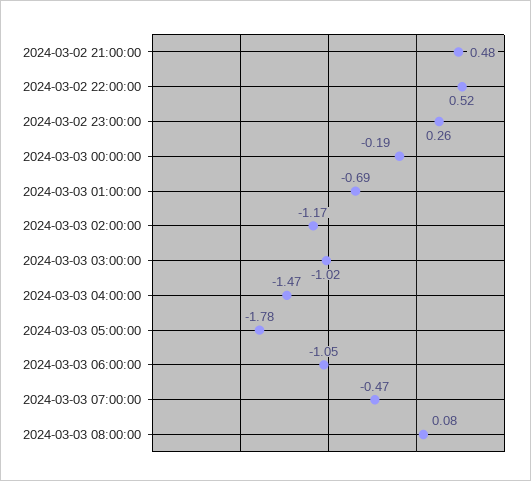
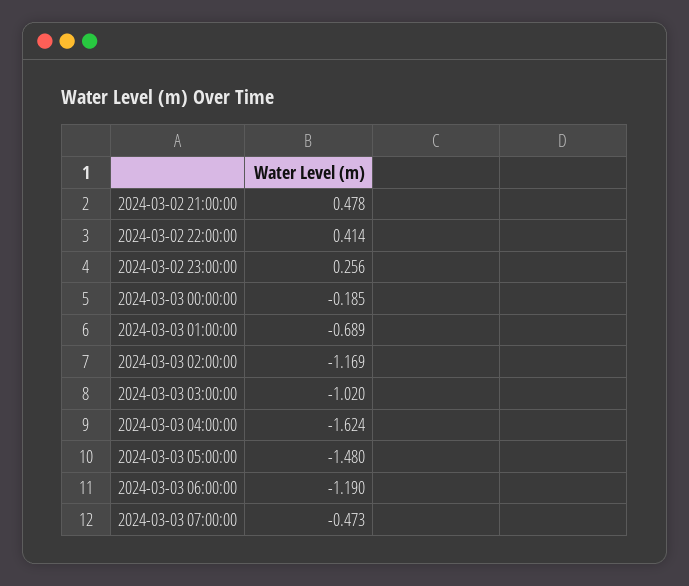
  {
    "2024-03-02 21:00:00": 0.478,
-   "2024-03-02 22:00:00": 0.52,
+   "2024-03-02 22:00:00": 0.414,
    "2024-03-02 23:00:00": 0.256,
    "2024-03-03 00:00:00": -0.185,
    "2024-03-03 01:00:00": -0.689,
    "2024-03-03 02:00:00": -1.169,
    "2024-03-03 03:00:00": -1.02,
-   "2024-03-03 04:00:00": -1.47,
+   "2024-03-03 04:00:00": -1.624,
-   "2024-03-03 05:00:00": -1.78,
+   "2024-03-03 05:00:00": -1.48,
-   "2024-03-03 06:00:00": -1.05,
+   "2024-03-03 06:00:00": -1.19,
-   "2024-03-03 07:00:00": -0.473,
+   "2024-03-03 07:00:00": -0.473
-   "2024-03-03 08:00:00": 0.08
  }

